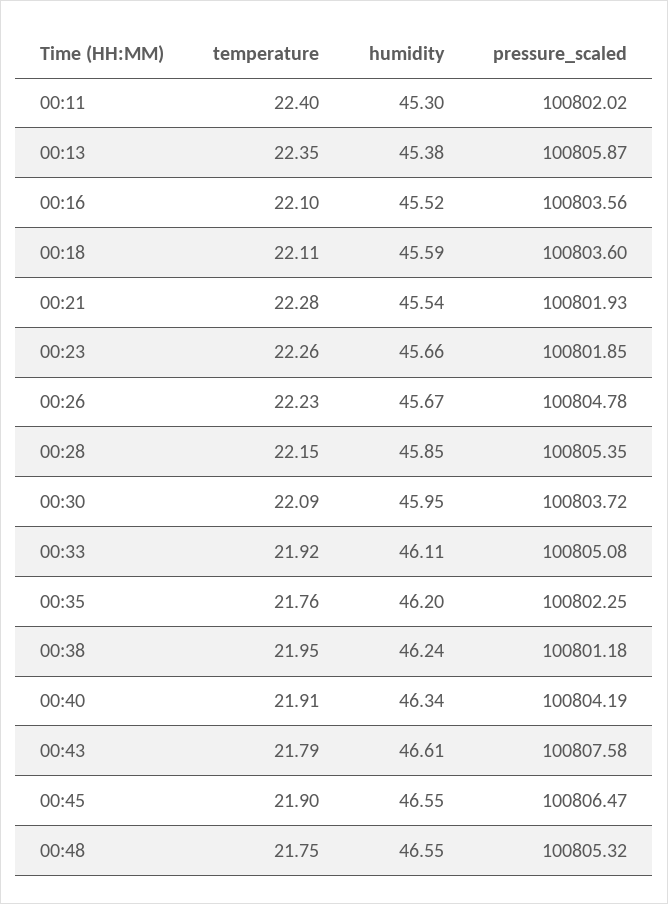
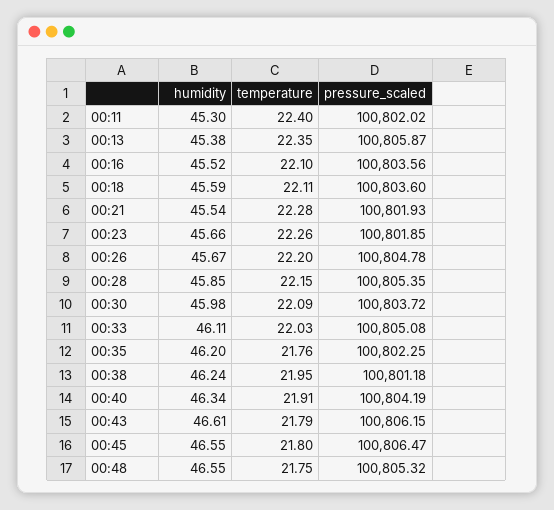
  {
    "temperature": {
      "00:11": 22.4,
      "00:13": 22.35,
      "00:16": 22.1,
      "00:18": 22.11,
      "00:21": 22.28,
      "00:23": 22.26,
-     "00:26": 22.23,
+     "00:26": 22.2,
      "00:28": 22.15,
      "00:30": 22.09,
-     "00:33": 21.92,
+     "00:33": 22.03,
      "00:35": 21.76,
      "00:38": 21.95,
      "00:40": 21.91,
      "00:43": 21.79,
-     "00:45": 21.9,
+     "00:45": 21.8,
      "00:48": 21.75
    },
    "humidity": {
      "00:11": 45.3,
      "00:13": 45.38,
      "00:16": 45.52,
      "00:18": 45.59,
      "00:21": 45.54,
      "00:23": 45.66,
      "00:26": 45.67,
      "00:28": 45.85,
-     "00:30": 45.95,
+     "00:30": 45.98,
      "00:33": 46.11,
      "00:35": 46.2,
      "00:38": 46.24,
      "00:40": 46.34,
      "00:43": 46.61,
      "00:45": 46.55,
      "00:48": 46.55
    },
    "pressure_scaled": {
      "00:11": 100802.02,
      "00:13": 100805.87,
      "00:16": 100803.56,
      "00:18": 100803.6,
      "00:21": 100801.93,
      "00:23": 100801.85,
      "00:26": 100804.78,
      "00:28": 100805.35,
      "00:30": 100803.72,
      "00:33": 100805.08,
      "00:35": 100802.25,
      "00:38": 100801.18,
      "00:40": 100804.19,
-     "00:43": 100807.58,
+     "00:43": 100806.15,
      "00:45": 100806.47,
      "00:48": 100805.32
    }
  }

